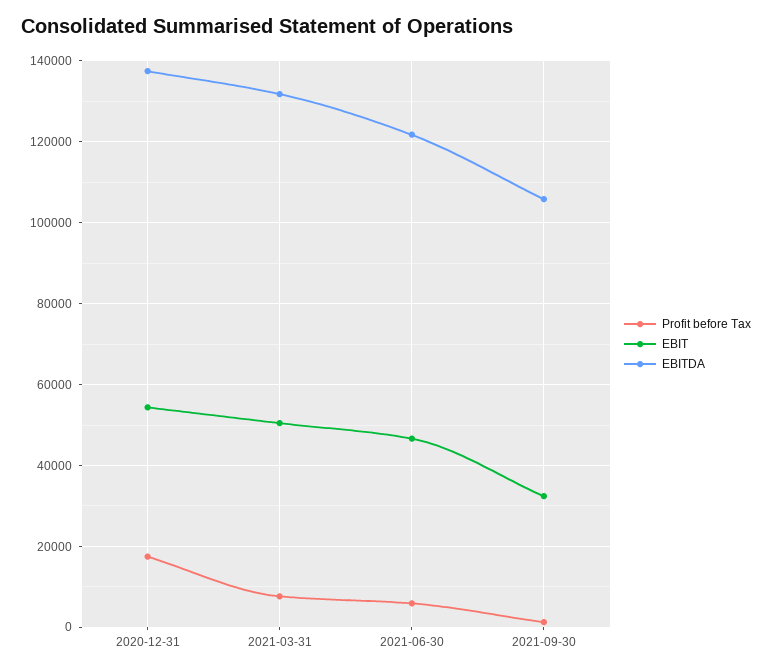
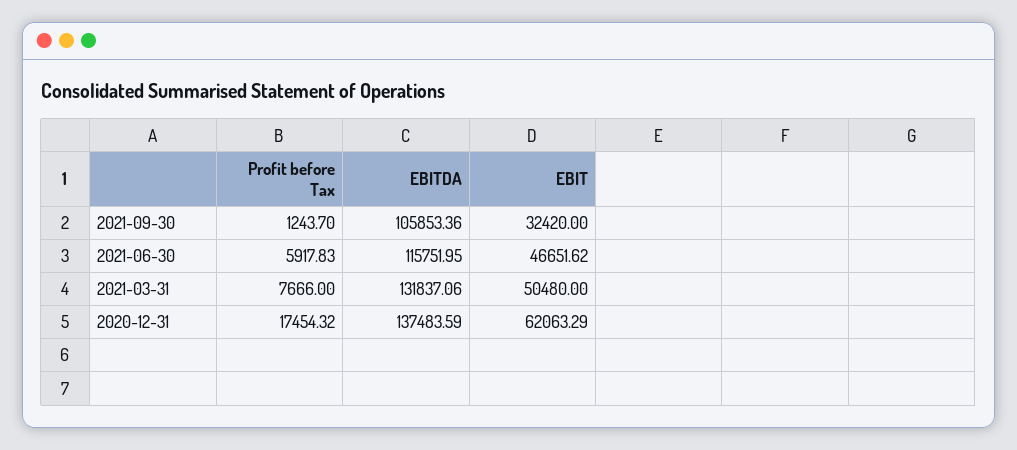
  {
    "Profit before Tax": {
      "2020-12-31": 17454.32,
      "2021-03-31": 7666,
      "2021-06-30": 5917.83,
      "2021-09-30": 1243.7
    },
    "EBIT": {
-     "2020-12-31": 54000,
+     "2020-12-31": 62063.29,
      "2021-03-31": 50480,
      "2021-06-30": 46651.62,
      "2021-09-30": 32420
    },
    "EBITDA": {
      "2020-12-31": 137483.59,
      "2021-03-31": 131837.06,
-     "2021-06-30": 122000,
+     "2021-06-30": 115751.95,
      "2021-09-30": 105853.36
    }
  }

